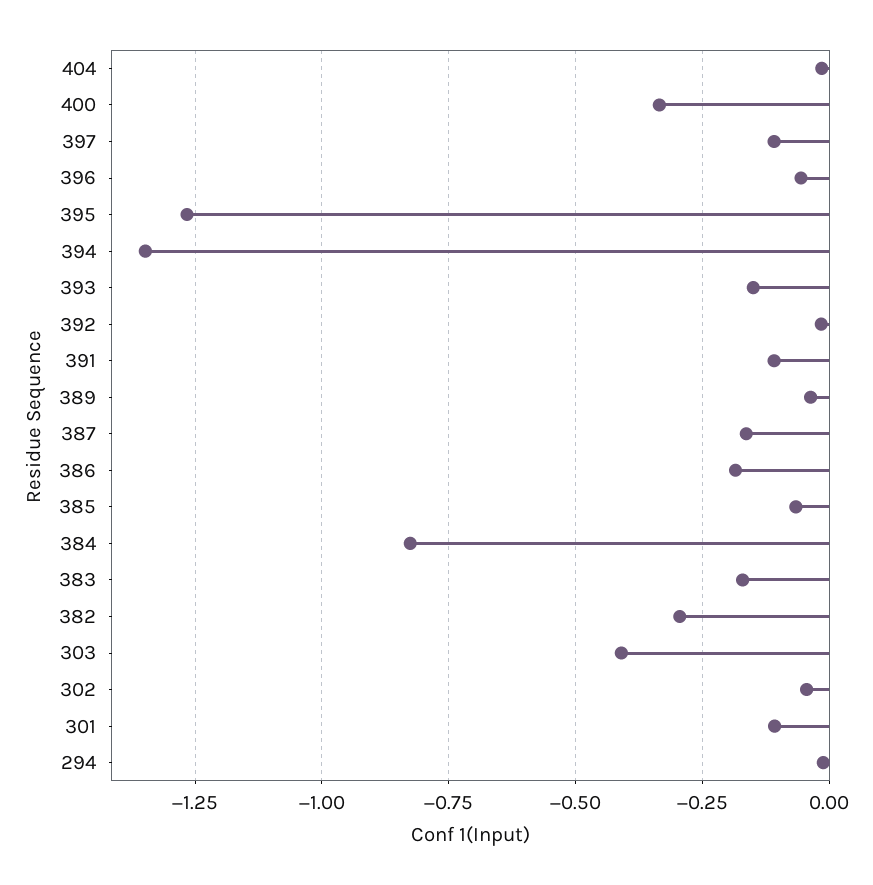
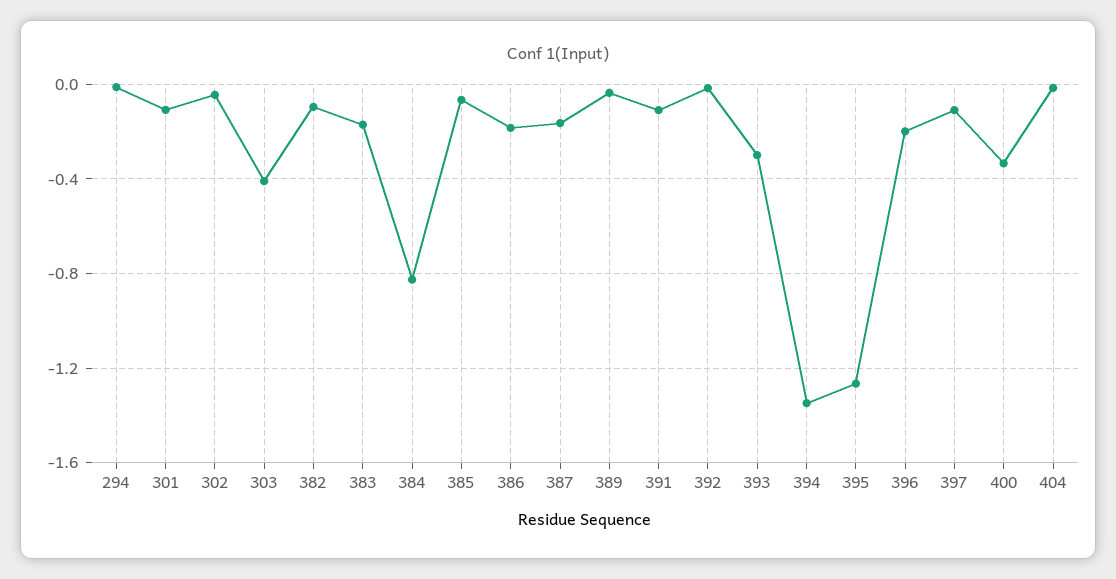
  {
    "404": -0.025,
    "400": -0.325,
    "397": -0.1,
-   "396": -0.05,
+   "396": -0.2,
    "395": -1.275,
    "394": -1.35,
-   "393": -0.15,
+   "393": -0.3,
    "392": -0.025,
    "391": -0.1,
    "389": -0.025,
    "387": -0.175,
    "386": -0.175,
    "385": -0.075,
    "384": -0.825,
    "383": -0.175,
-   "382": -0.3,
+   "382": -0.1,
    "303": -0.4,
    "302": -0.05,
    "301": -0.1,
    "294": 0
  }

